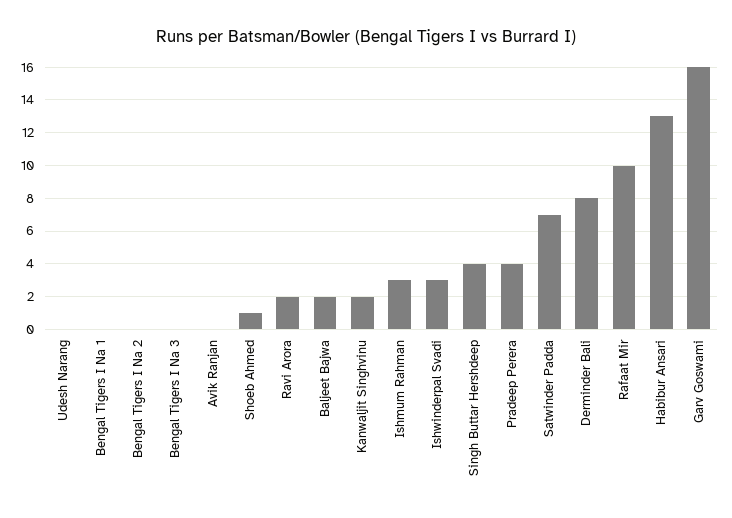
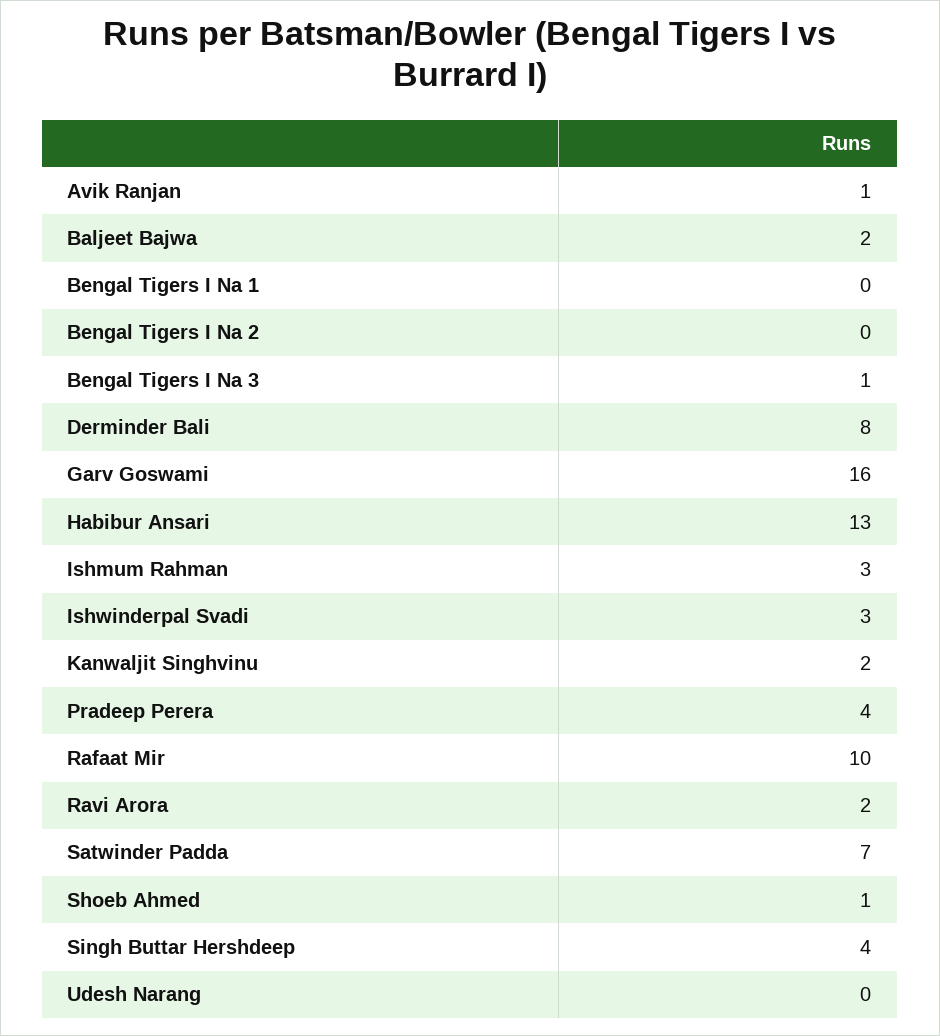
  {
    "Udesh Narang": 0,
    "Bengal Tigers I Na 1": 0,
    "Bengal Tigers I Na 2": 0,
-   "Bengal Tigers I Na 3": 0,
+   "Bengal Tigers I Na 3": 1,
-   "Avik Ranjan": 0,
+   "Avik Ranjan": 1,
    "Shoeb Ahmed": 1,
    "Ravi Arora": 2,
    "Baljeet Bajwa": 2,
    "Kanwaljit Singhvinu": 2,
    "Ishmum Rahman": 3,
    "Ishwinderpal Svadi": 3,
    "Singh Buttar Hershdeep": 4,
    "Pradeep Perera": 4,
    "Satwinder Padda": 7,
    "Derminder Bali": 8,
    "Rafaat Mir": 10,
    "Habibur Ansari": 13,
    "Garv Goswami": 16
  }

